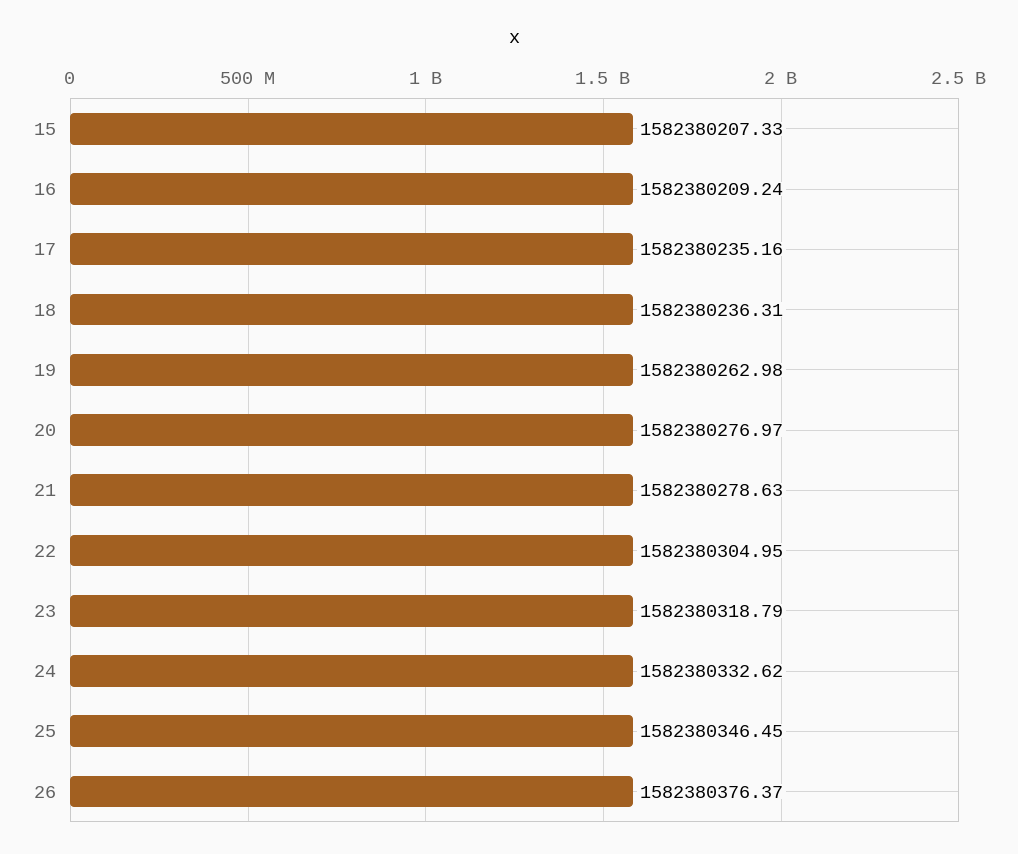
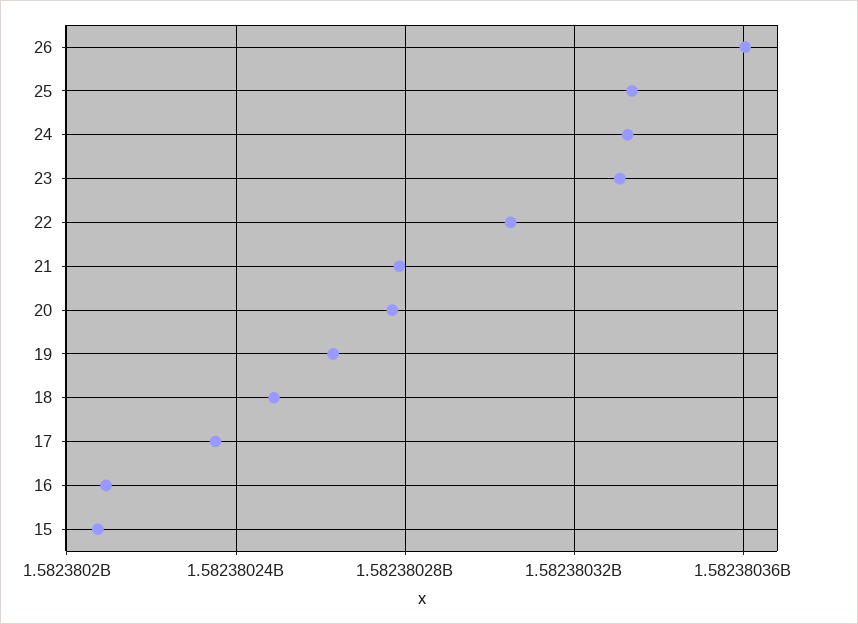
  {
    "15": 1582380207.33,
    "16": 1582380209.24,
    "17": 1582380235.16,
-   "18": 1582380236.31,
+   "18": 1582380250,
    "19": 1582380262.98,
    "20": 1582380276.97,
    "21": 1582380278.63,
    "22": 1582380304.95,
-   "23": 1582380318.79,
+   "23": 1582380330,
    "24": 1582380332.62,
-   "25": 1582380346.45,
+   "25": 1582380335,
-   "26": 1582380376.37
+   "26": 1582380360
  }

